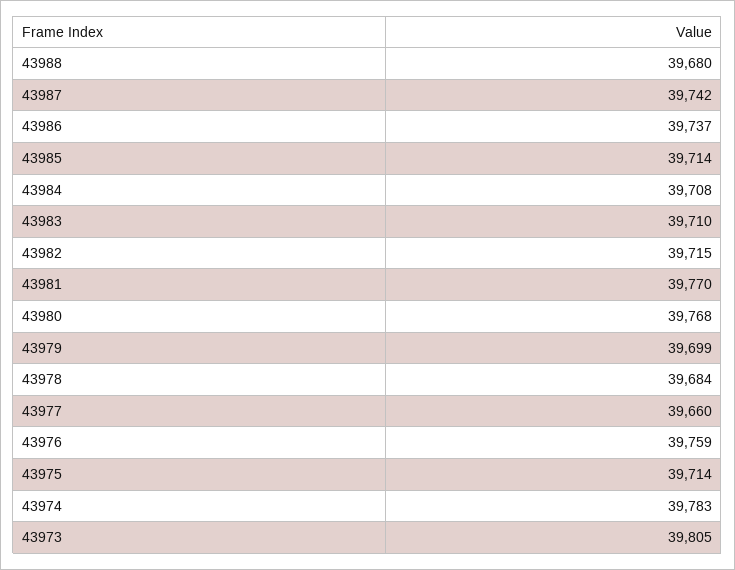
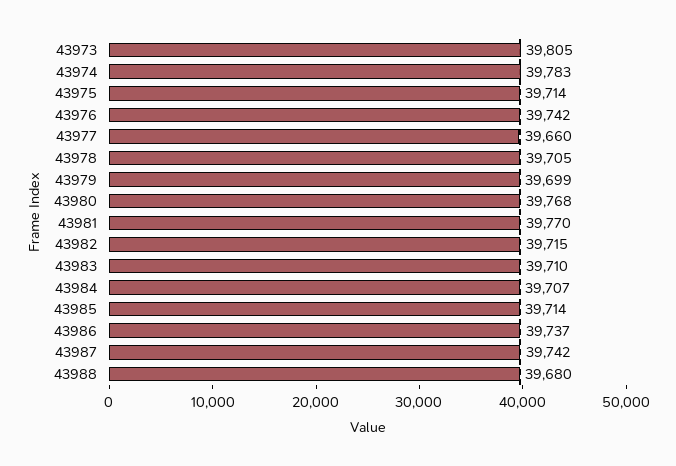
  {
    "43988": 39680,
    "43987": 39742,
    "43986": 39737,
    "43985": 39714,
-   "43984": 39708,
+   "43984": 39707,
    "43983": 39710,
    "43982": 39715,
    "43981": 39770,
    "43980": 39768,
    "43979": 39699,
-   "43978": 39684,
+   "43978": 39705,
    "43977": 39660,
-   "43976": 39759,
+   "43976": 39742,
    "43975": 39714,
    "43974": 39783,
    "43973": 39805
  }

